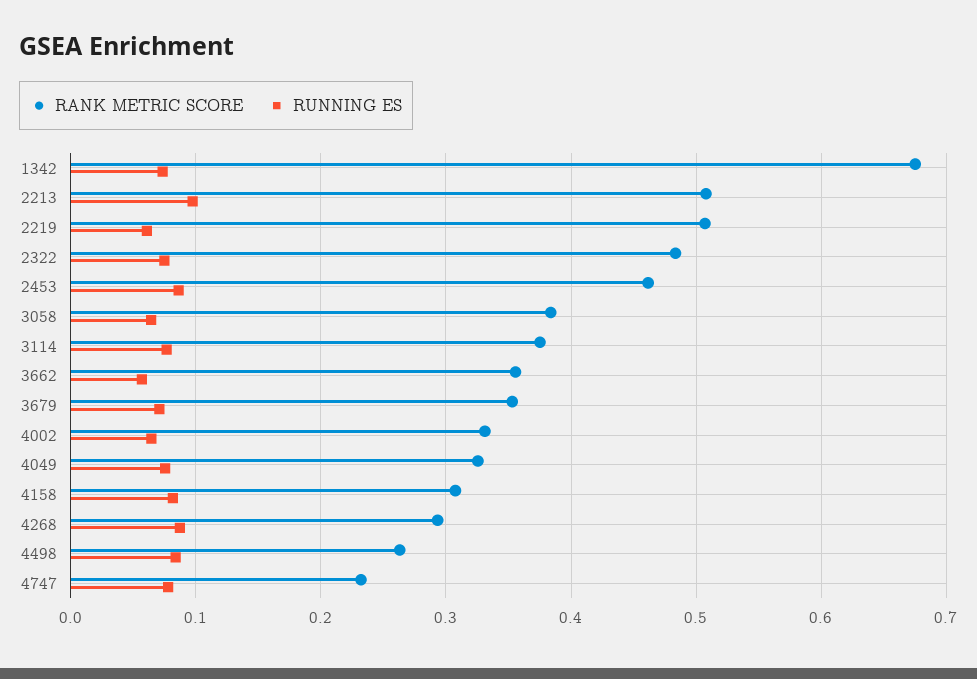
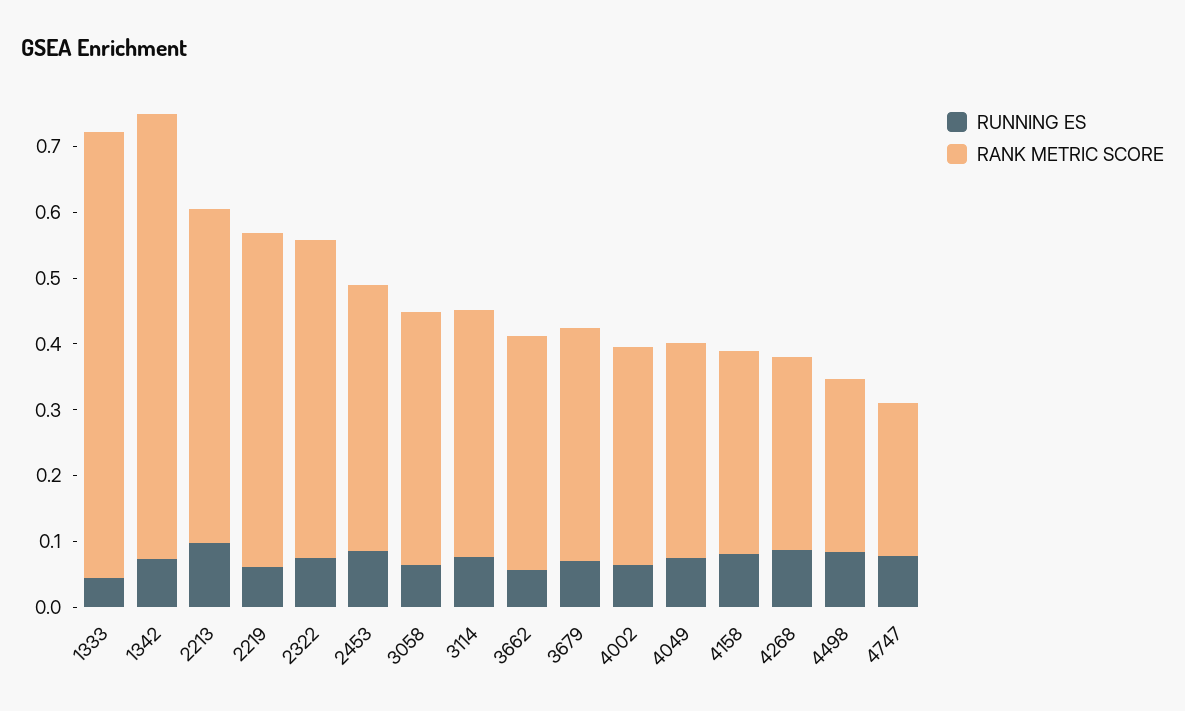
  {
    "RANK METRIC SCORE": {
      "1342": 0.68,
      "2213": 0.51,
      "2219": 0.51,
      "2322": 0.48,
-     "2453": 0.46,
+     "2453": 0.4,
      "3058": 0.38,
      "3114": 0.38,
      "3662": 0.36,
      "3679": 0.35,
      "4002": 0.33,
      "4049": 0.33,
      "4158": 0.31,
      "4268": 0.29,
      "4498": 0.26,
-     "4747": 0.23
+     "4747": 0.23,
+     "1333": 0.68
    },
    "RUNNING ES": {
      "1342": 0.07,
      "2213": 0.1,
      "2219": 0.06,
      "2322": 0.07,
      "2453": 0.09,
      "3058": 0.06,
      "3114": 0.08,
      "3662": 0.06,
      "3679": 0.07,
      "4002": 0.06,
      "4049": 0.08,
      "4158": 0.08,
      "4268": 0.09,
      "4498": 0.08,
-     "4747": 0.08
+     "4747": 0.08,
+     "1333": 0.04
    }
  }

